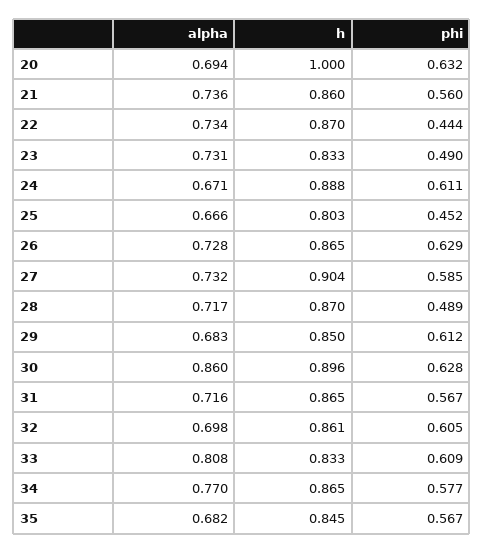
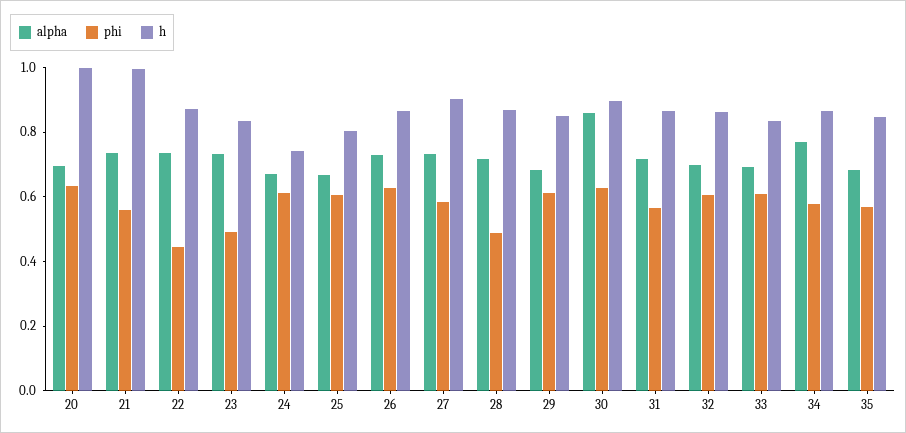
  {
    "alpha": {
      "20": 0.694,
      "21": 0.736,
      "22": 0.734,
      "23": 0.731,
      "24": 0.671,
      "25": 0.666,
      "26": 0.728,
      "27": 0.732,
      "28": 0.717,
      "29": 0.683,
      "30": 0.86,
      "31": 0.716,
      "32": 0.698,
-     "33": 0.808,
+     "33": 0.7,
      "34": 0.77,
      "35": 0.682
    },
    "h": {
      "20": 1,
-     "21": 0.86,
+     "21": 1,
      "22": 0.87,
      "23": 0.833,
-     "24": 0.888,
+     "24": 0.75,
      "25": 0.803,
      "26": 0.865,
      "27": 0.904,
      "28": 0.87,
      "29": 0.85,
      "30": 0.896,
      "31": 0.865,
      "32": 0.861,
      "33": 0.833,
      "34": 0.865,
      "35": 0.845
    },
    "phi": {
      "20": 0.632,
      "21": 0.56,
      "22": 0.444,
      "23": 0.49,
      "24": 0.611,
-     "25": 0.452,
+     "25": 0.6,
      "26": 0.629,
      "27": 0.585,
      "28": 0.489,
      "29": 0.612,
      "30": 0.628,
      "31": 0.567,
      "32": 0.605,
      "33": 0.609,
      "34": 0.577,
      "35": 0.567
    }
  }

